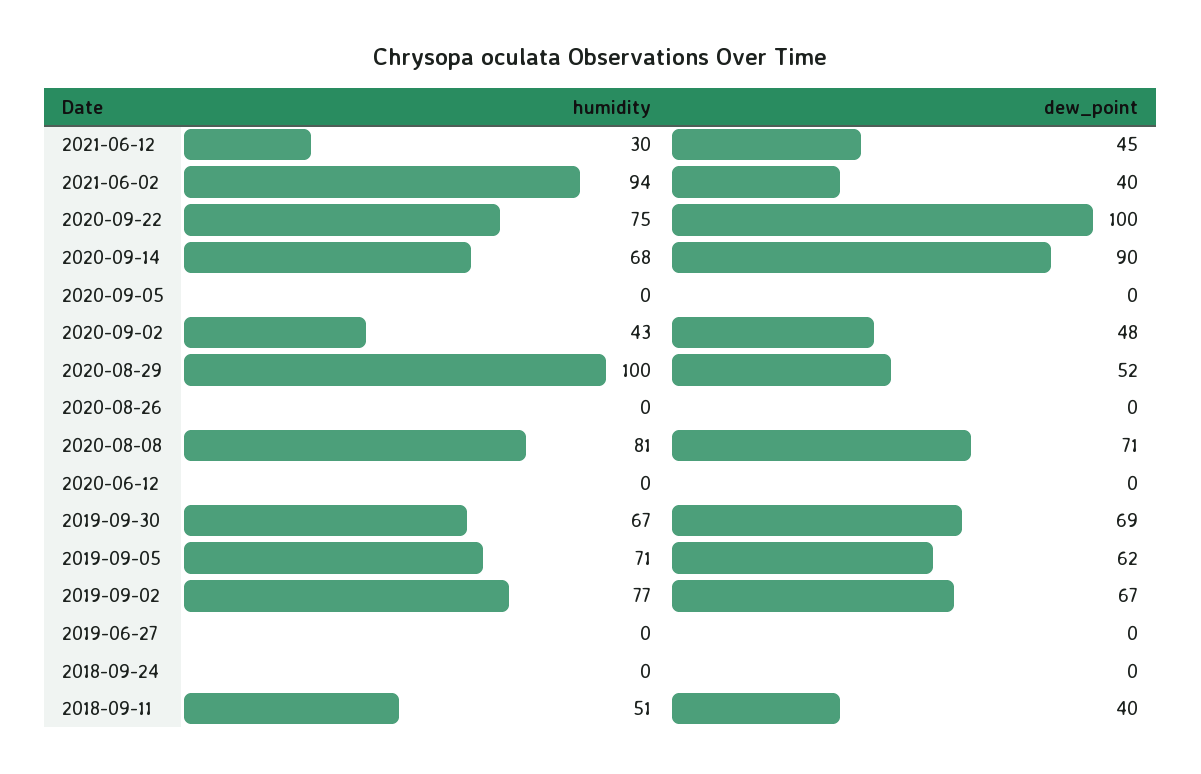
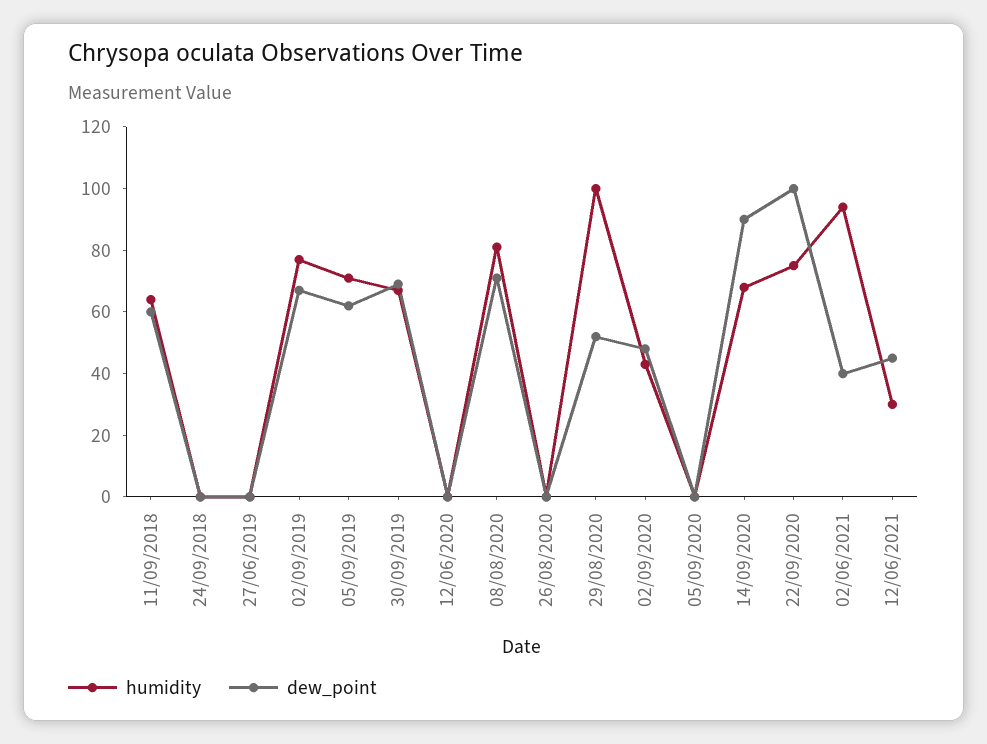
  {
    "humidity": {
      "2021-06-12": 30,
      "2021-06-02": 94,
      "2020-09-22": 75,
      "2020-09-14": 68,
      "2020-09-05": 0,
      "2020-09-02": 43,
      "2020-08-29": 100,
      "2020-08-26": 0,
      "2020-08-08": 81,
      "2020-06-12": 0,
      "2019-09-30": 67,
      "2019-09-05": 71,
      "2019-09-02": 77,
      "2019-06-27": 0,
      "2018-09-24": 0,
-     "2018-09-11": 51
+     "2018-09-11": 65
    },
    "dew_point": {
      "2021-06-12": 45,
      "2021-06-02": 40,
      "2020-09-22": 100,
      "2020-09-14": 90,
      "2020-09-05": 0,
      "2020-09-02": 48,
      "2020-08-29": 52,
      "2020-08-26": 0,
      "2020-08-08": 71,
      "2020-06-12": 0,
      "2019-09-30": 69,
      "2019-09-05": 62,
      "2019-09-02": 67,
      "2019-06-27": 0,
      "2018-09-24": 0,
-     "2018-09-11": 40
+     "2018-09-11": 60
    }
  }

